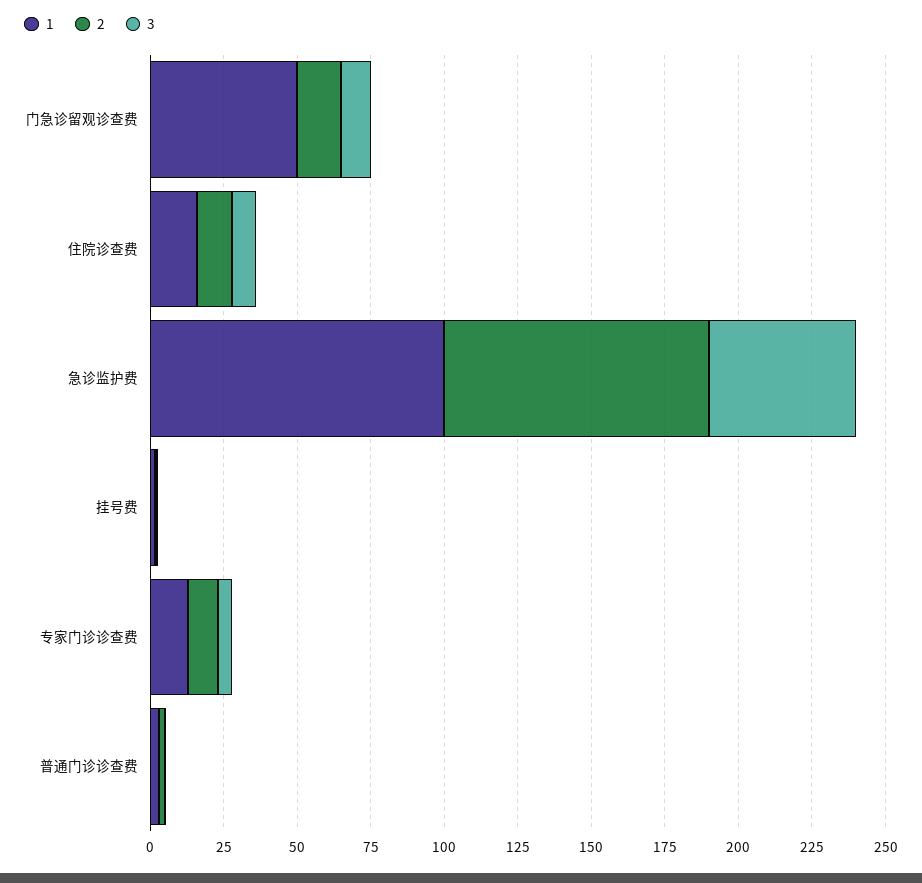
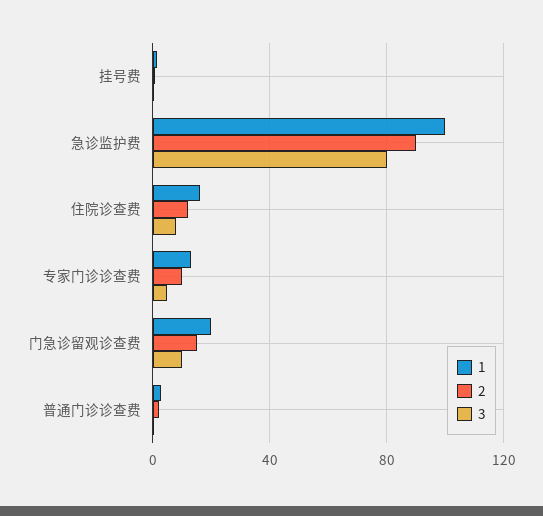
  {
    "1": {
-     "门急诊留观诊查费": 50,
+     "门急诊留观诊查费": 20,
      "住院诊查费": 15,
      "急诊监护费": 100,
      "挂号费": 0,
      "专家门诊诊查费": 15,
      "普通门诊诊查费": 5
    },
    "2": {
      "门急诊留观诊查费": 15,
      "住院诊查费": 10,
      "急诊监护费": 90,
      "挂号费": 0,
      "专家门诊诊查费": 10,
      "普通门诊诊查费": 0
    },
    "3": {
      "门急诊留观诊查费": 10,
      "住院诊查费": 10,
-     "急诊监护费": 50,
+     "急诊监护费": 80,
      "挂号费": 0,
      "专家门诊诊查费": 5,
      "普通门诊诊查费": 0
    }
  }

